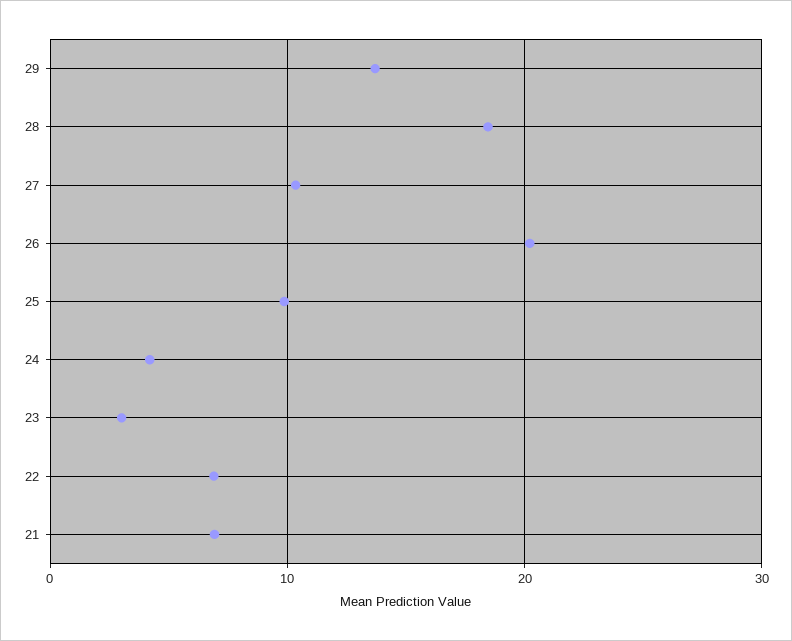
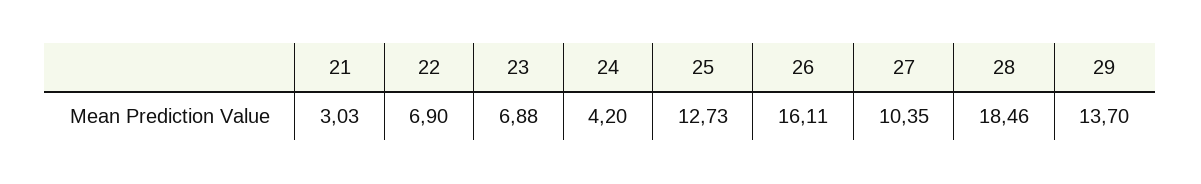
  {
    "29": 13.7,
    "28": 18.46,
    "27": 10.35,
-   "26": 20,
+   "26": 16.11,
-   "25": 10,
+   "25": 12.73,
    "24": 4.2,
-   "23": 3,
+   "23": 6.88,
    "22": 6.9,
-   "21": 7
+   "21": 3.03
  }

